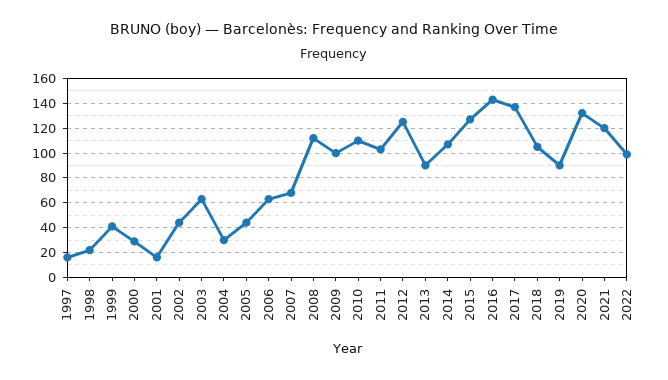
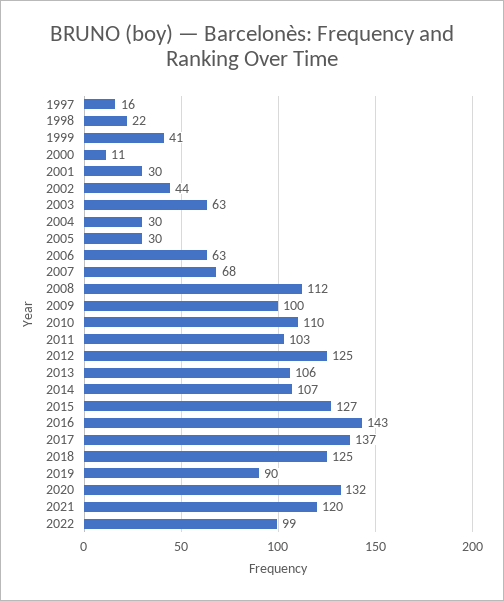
  {
    "1997": 16,
    "1998": 22,
    "1999": 41,
-   "2000": 30,
+   "2000": 11,
-   "2001": 15,
+   "2001": 30,
    "2002": 44,
    "2003": 63,
    "2004": 30,
-   "2005": 45,
+   "2005": 30,
    "2006": 63,
    "2007": 68,
    "2008": 112,
    "2009": 100,
    "2010": 110,
    "2011": 103,
    "2012": 125,
-   "2013": 90,
+   "2013": 106,
    "2014": 107,
    "2015": 127,
    "2016": 143,
    "2017": 137,
-   "2018": 105,
+   "2018": 125,
    "2019": 90,
    "2020": 132,
    "2021": 120,
    "2022": 99
  }

